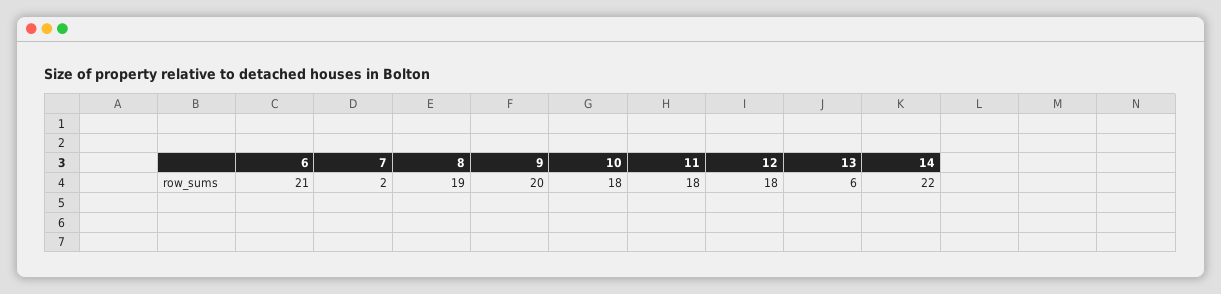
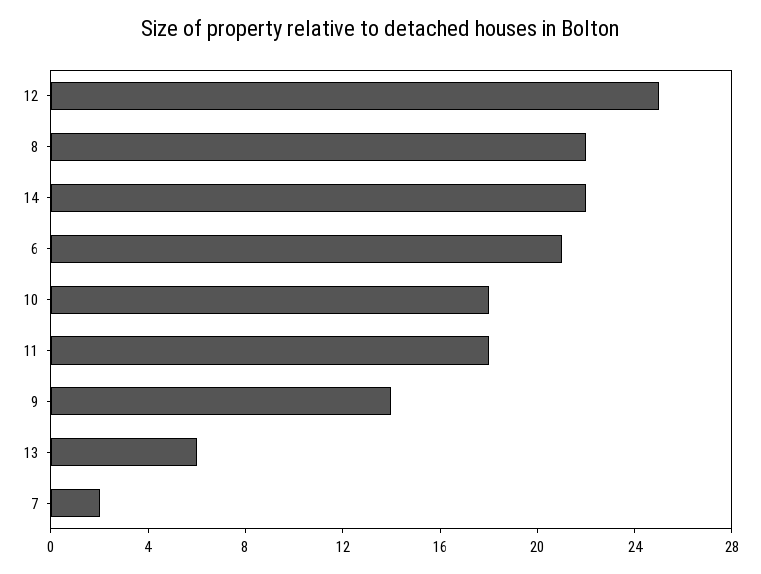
  {
    "6": 21,
    "7": 2,
-   "8": 19,
+   "8": 22,
-   "9": 20,
+   "9": 14,
    "10": 18,
    "11": 18,
-   "12": 18,
+   "12": 25,
    "13": 6,
    "14": 22
  }

